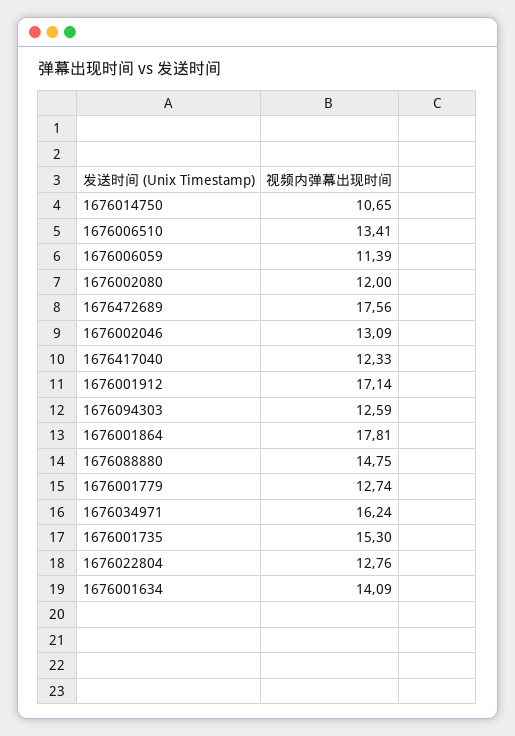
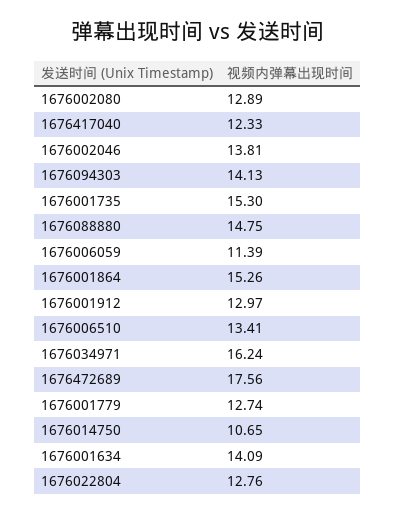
  {
    "1676014750": 10.65,
    "1676006510": 13.41,
    "1676006059": 11.39,
-   "1676002080": 12,
+   "1676002080": 12.89,
    "1676472689": 17.56,
-   "1676002046": 13.09,
+   "1676002046": 13.81,
    "1676417040": 12.33,
-   "1676001912": 17.14,
+   "1676001912": 12.97,
-   "1676094303": 12.59,
+   "1676094303": 14.13,
-   "1676001864": 17.81,
+   "1676001864": 15.26,
    "1676088880": 14.75,
    "1676001779": 12.74,
    "1676034971": 16.24,
    "1676001735": 15.3,
    "1676022804": 12.76,
    "1676001634": 14.09
  }

